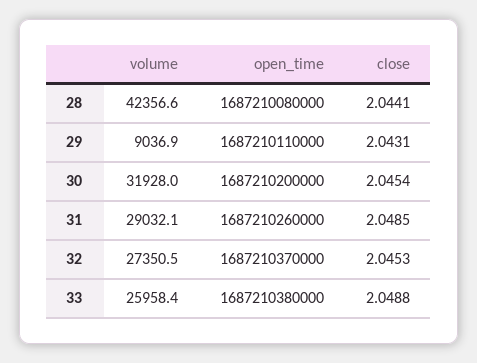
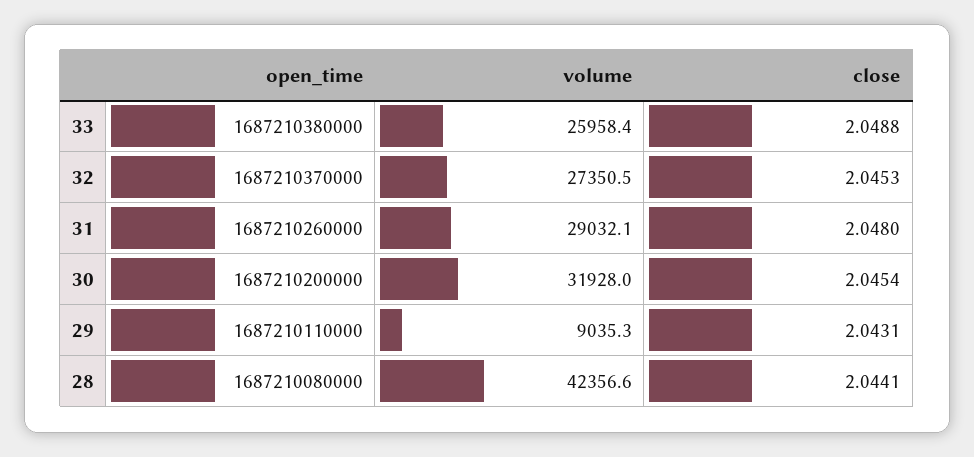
  {
    "volume": {
      "28": 42356.6,
-     "29": 9036.9,
+     "29": 9035.3,
      "30": 31928,
      "31": 29032.1,
      "32": 27350.5,
      "33": 25958.4
    },
    "open_time": {
      "28": 1687210080000,
      "29": 1687210110000,
      "30": 1687210200000,
      "31": 1687210260000,
      "32": 1687210370000,
      "33": 1687210380000
    },
    "close": {
      "28": 2.0441,
      "29": 2.0431,
      "30": 2.0454,
-     "31": 2.0485,
+     "31": 2.048,
      "32": 2.0453,
      "33": 2.0488
    }
  }

